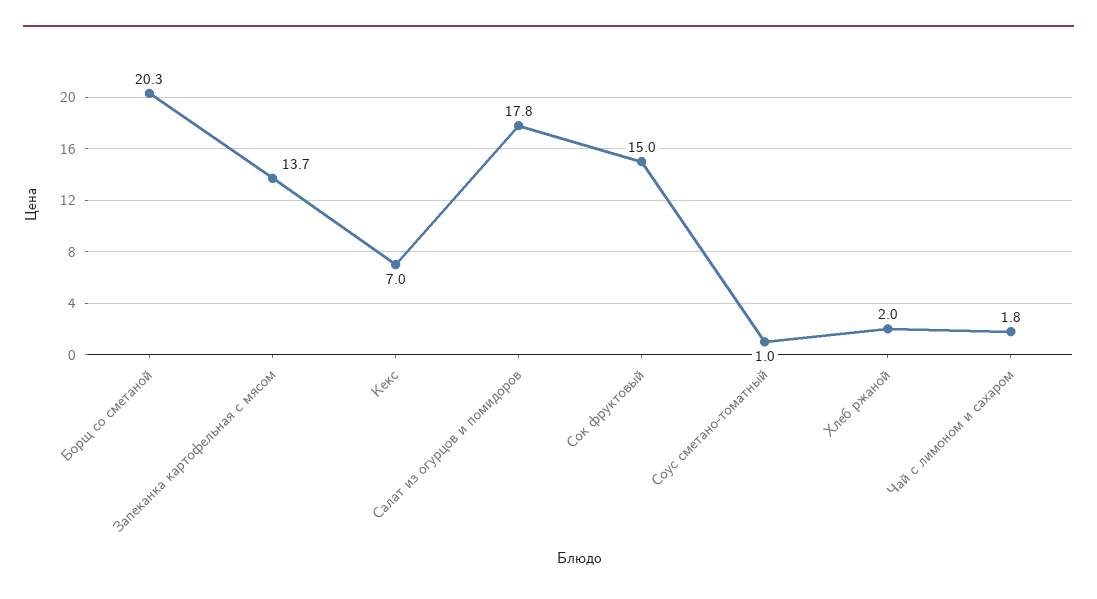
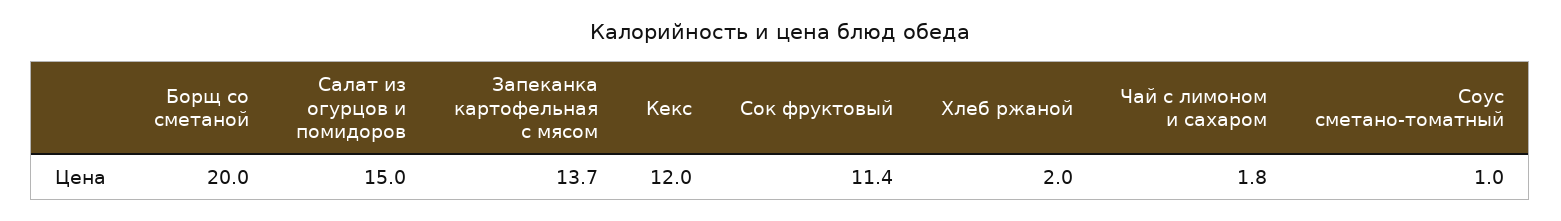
  {
-   "Борщ со сметаной": 20.3,
+   "Борщ со сметаной": 20,
    "Запеканка картофельная с мясом": 13.7,
-   "Кекс": 7,
+   "Кекс": 12,
-   "Салат из огурцов и помидоров": 17.8,
+   "Салат из огурцов и помидоров": 15,
-   "Сок фруктовый": 15,
+   "Сок фруктовый": 11.4,
    "Соус сметано-томатный": 1,
    "Хлеб ржаной": 2,
    "Чай с лимоном и сахаром": 1.8
  }

